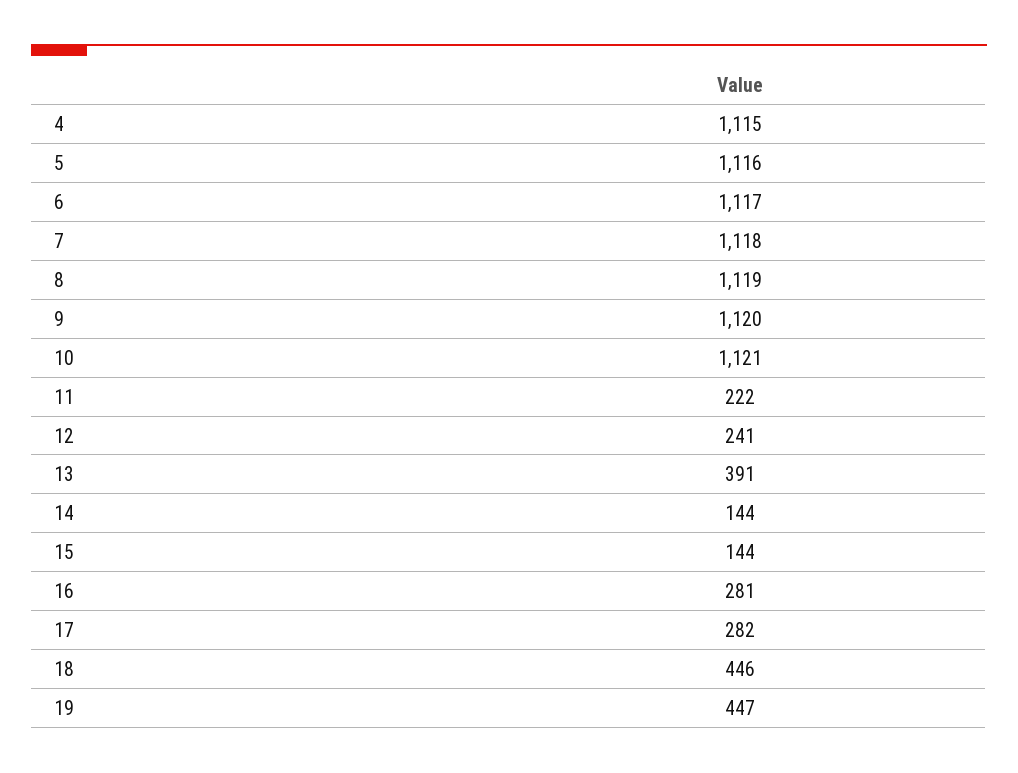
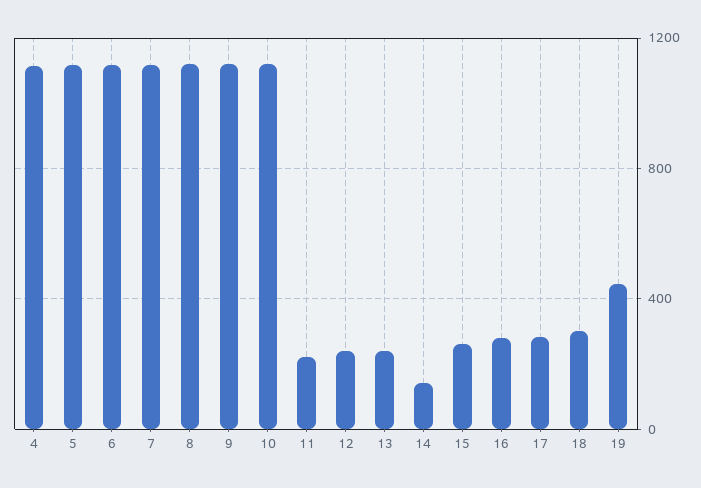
  {
    "4": 1115,
    "5": 1116,
    "6": 1117,
    "7": 1118,
    "8": 1119,
    "9": 1120,
    "10": 1121,
    "11": 222,
    "12": 241,
-   "13": 391,
+   "13": 250,
    "14": 144,
-   "15": 144,
+   "15": 250,
    "16": 281,
    "17": 282,
-   "18": 446,
+   "18": 300,
    "19": 447
  }

